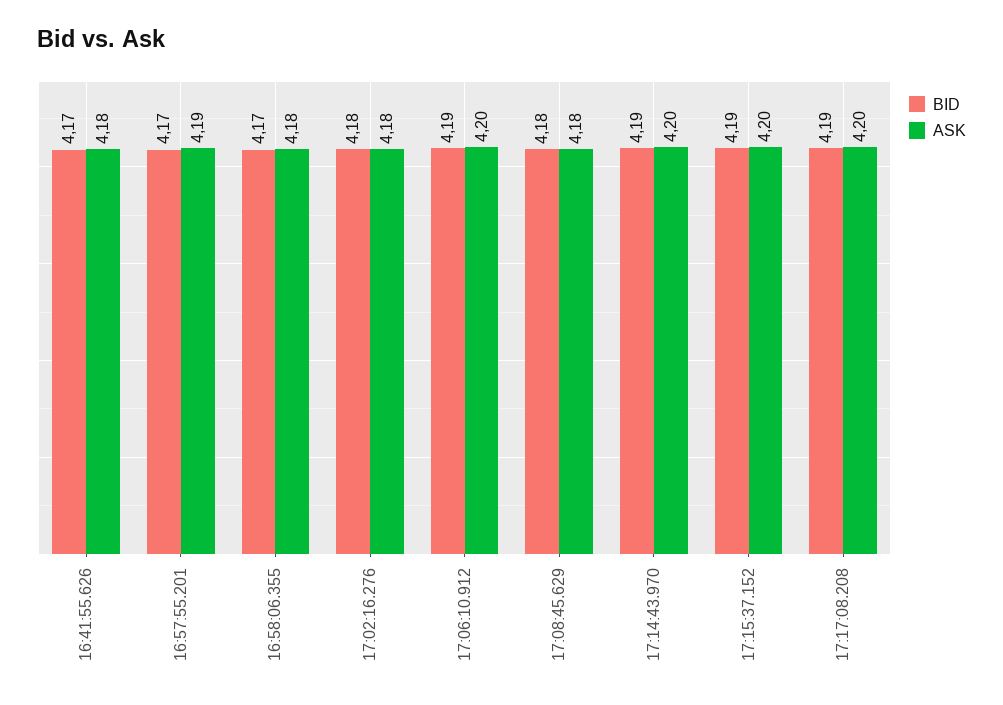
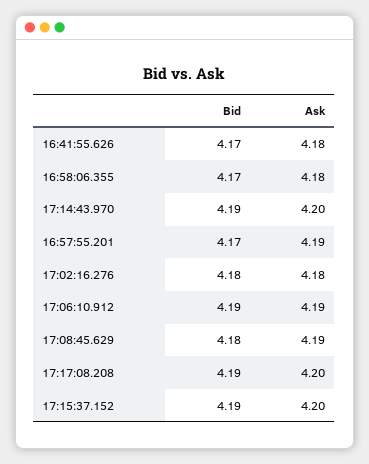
  {
    "BID": {
      "16:41:55.626": 4.17,
      "16:57:55.201": 4.17,
      "16:58:06.355": 4.17,
      "17:02:16.276": 4.18,
      "17:06:10.912": 4.19,
      "17:08:45.629": 4.18,
      "17:14:43.970": 4.19,
      "17:15:37.152": 4.19,
      "17:17:08.208": 4.19
    },
    "ASK": {
      "16:41:55.626": 4.18,
      "16:57:55.201": 4.19,
      "16:58:06.355": 4.18,
      "17:02:16.276": 4.18,
-     "17:06:10.912": 4.2,
+     "17:06:10.912": 4.19,
-     "17:08:45.629": 4.18,
+     "17:08:45.629": 4.19,
      "17:14:43.970": 4.2,
      "17:15:37.152": 4.2,
      "17:17:08.208": 4.2
    }
  }

